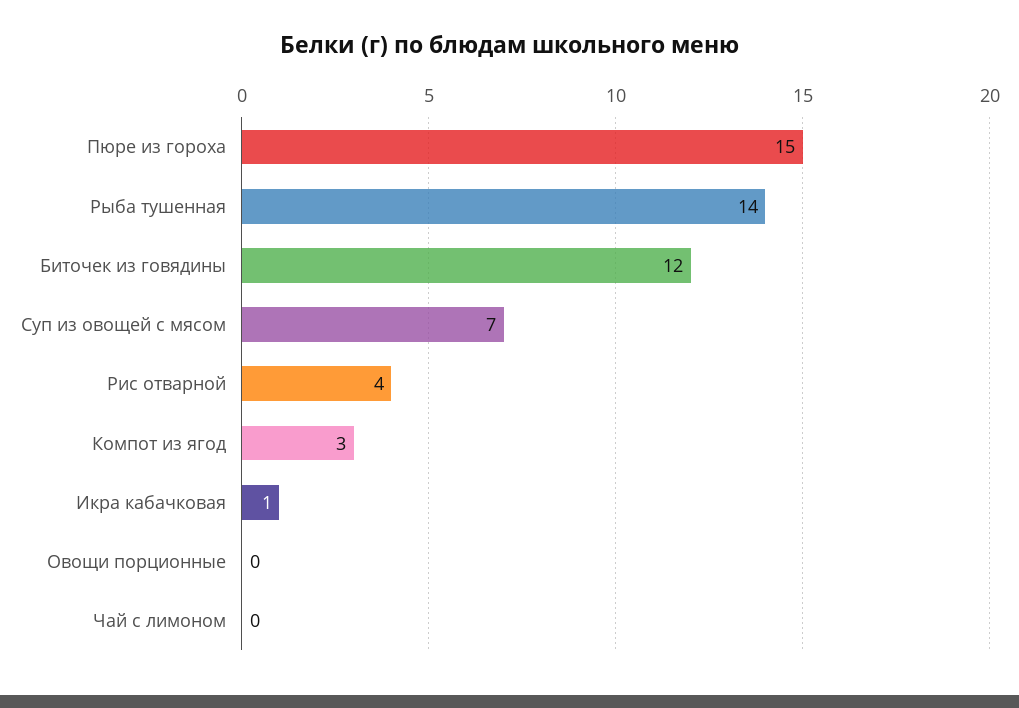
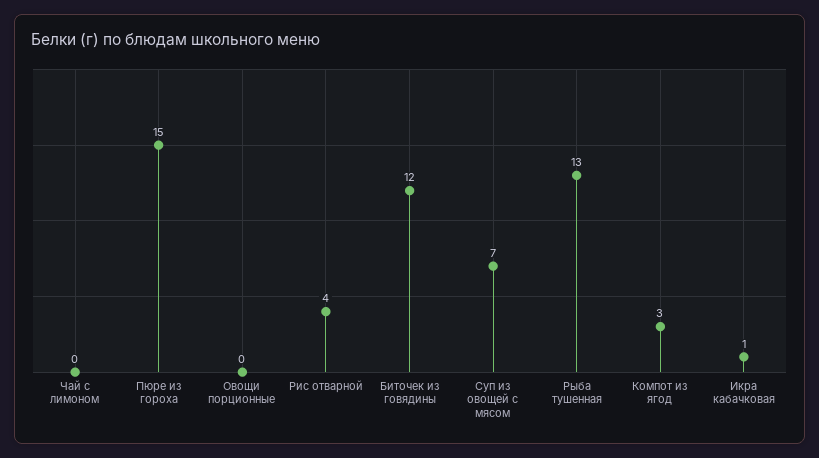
  {
    "Пюре из гороха": 15,
-   "Рыба тушенная": 14,
+   "Рыба тушенная": 13,
    "Биточек из говядины": 12,
    "Суп из овощей с мясом": 7,
    "Рис отварной": 4,
    "Компот из ягод": 3,
    "Икра кабачковая": 1,
    "Овощи порционные": 0,
    "Чай с лимоном": 0
  }

